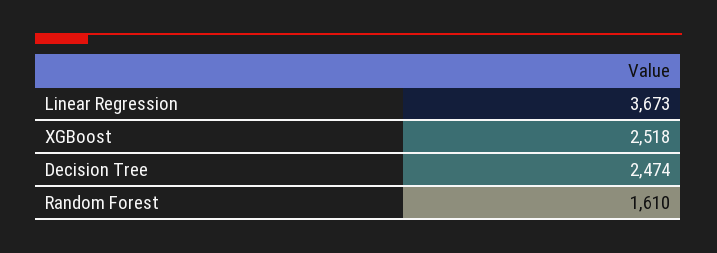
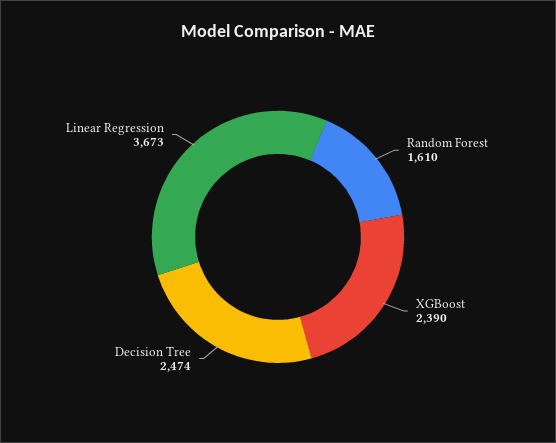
  {
    "Linear Regression": 3673,
-   "XGBoost": 2518,
+   "XGBoost": 2390,
    "Decision Tree": 2474,
    "Random Forest": 1610
  }

